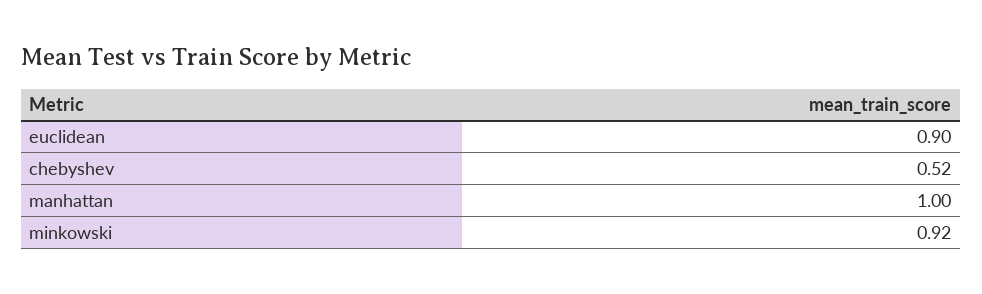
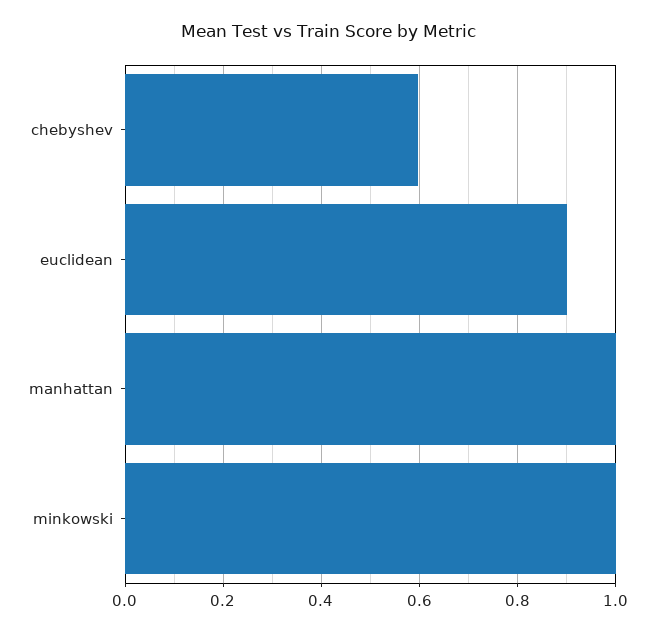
  {
    "euclidean": 0.9,
-   "chebyshev": 0.52,
+   "chebyshev": 0.6,
    "manhattan": 1,
-   "minkowski": 0.92
+   "minkowski": 1
  }

